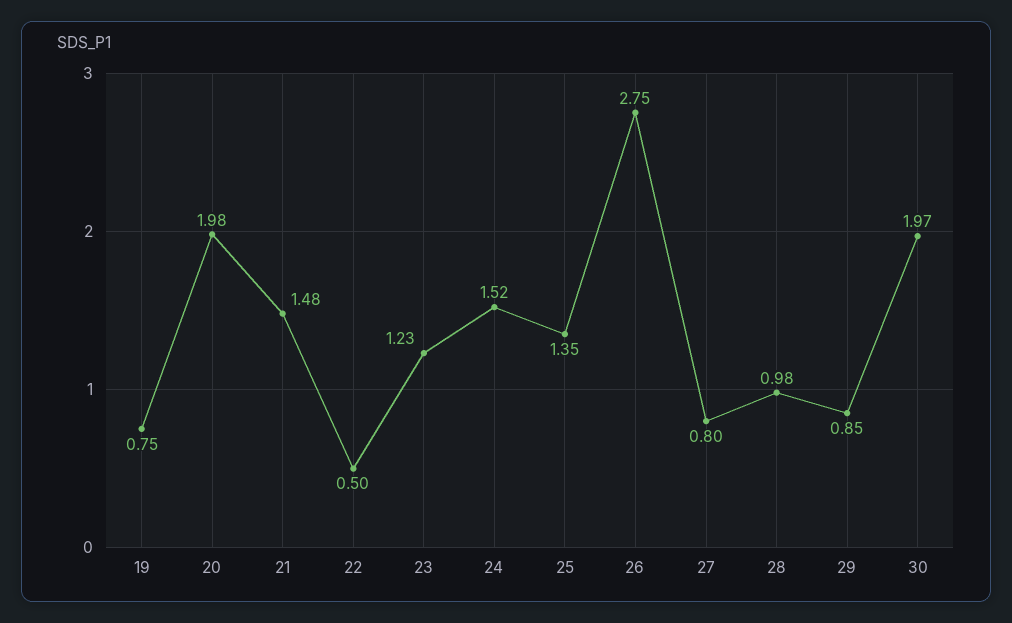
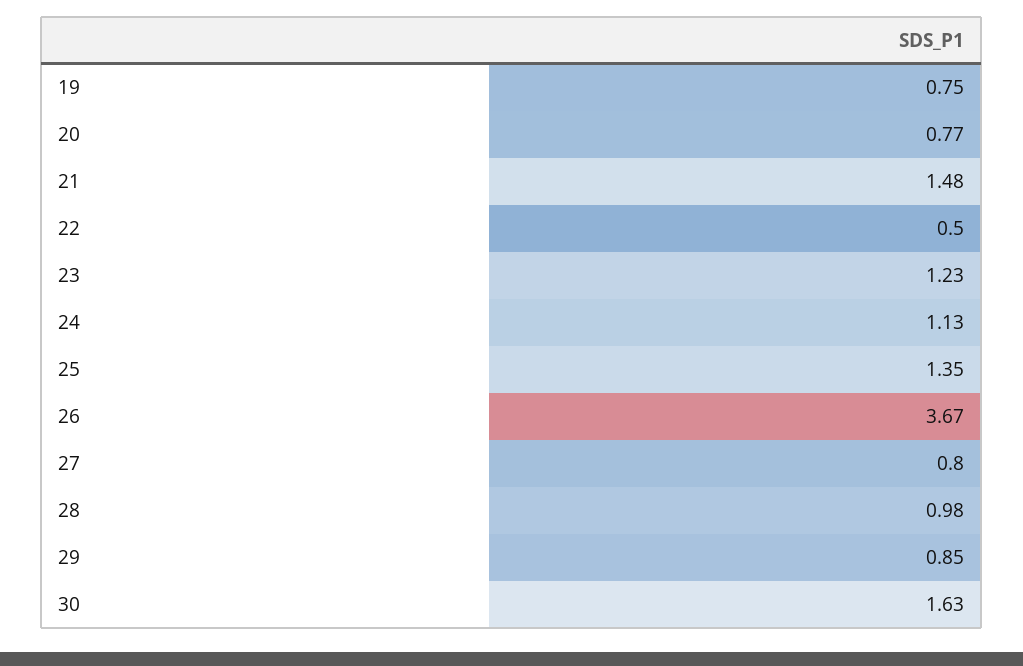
  {
    "19": 0.75,
-   "20": 1.98,
+   "20": 0.77,
    "21": 1.48,
    "22": 0.5,
    "23": 1.23,
-   "24": 1.52,
+   "24": 1.13,
    "25": 1.35,
-   "26": 2.75,
+   "26": 3.67,
    "27": 0.8,
    "28": 0.98,
    "29": 0.85,
-   "30": 1.97
+   "30": 1.63
  }

